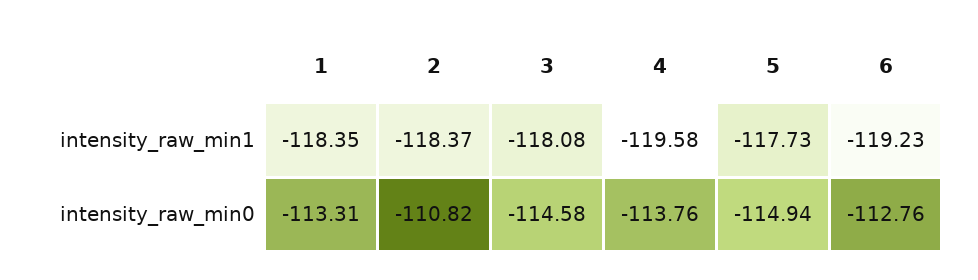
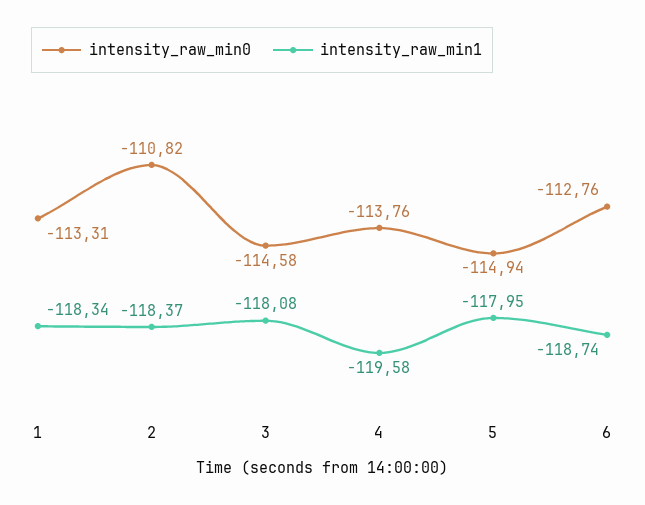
  {
    "intensity_raw_min1": {
-     "1": -118.35,
+     "1": -118.34,
      "2": -118.37,
      "3": -118.08,
      "4": -119.58,
-     "5": -117.73,
+     "5": -117.95,
-     "6": -119.23
+     "6": -118.74
    },
    "intensity_raw_min0": {
      "1": -113.31,
      "2": -110.82,
      "3": -114.58,
      "4": -113.76,
      "5": -114.94,
      "6": -112.76
    }
  }

